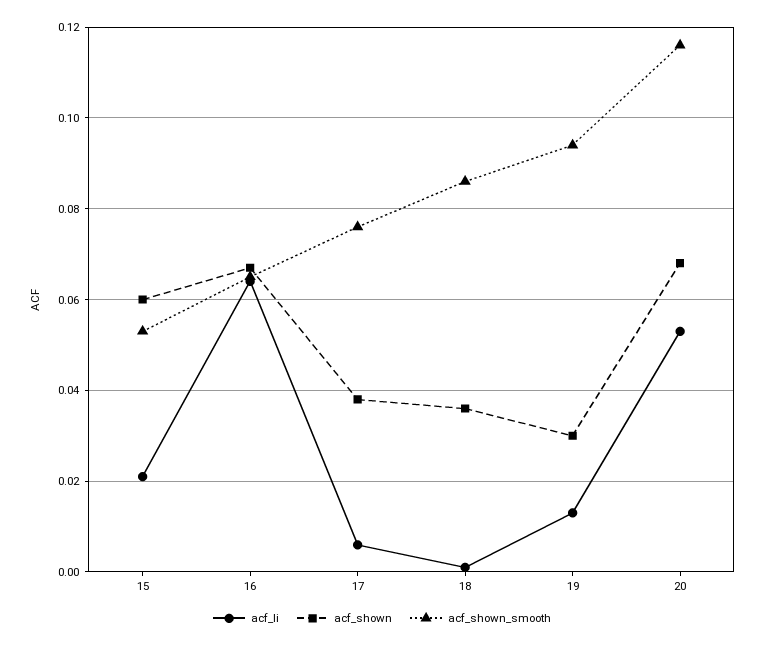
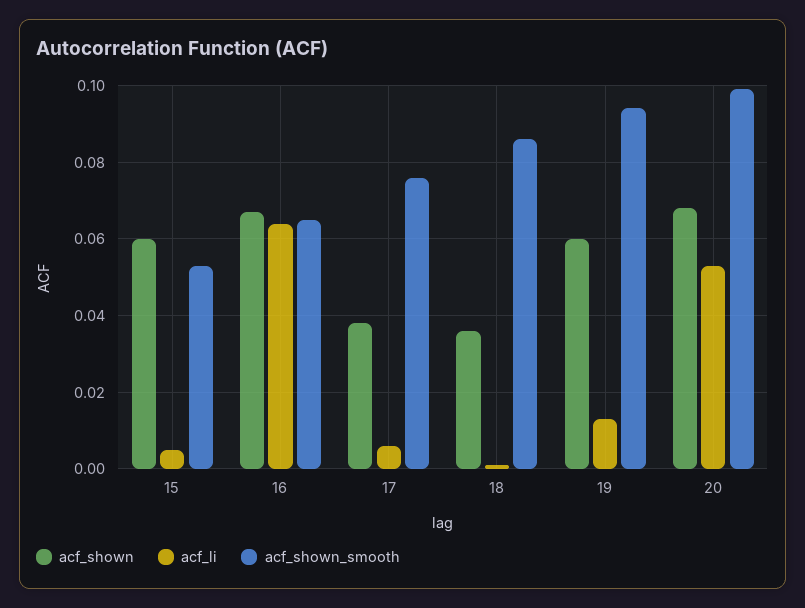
  {
    "acf_li": {
-     "15": 0.02,
+     "15": 0.005,
      "16": 0.065,
      "17": 0.005,
      "18": 0,
      "19": 0.015,
      "20": 0.055
    },
    "acf_shown": {
      "15": 0.06,
      "16": 0.065,
      "17": 0.04,
      "18": 0.035,
-     "19": 0.03,
+     "19": 0.06,
      "20": 0.07
    },
    "acf_shown_smooth": {
      "15": 0.055,
      "16": 0.065,
      "17": 0.075,
      "18": 0.085,
      "19": 0.095,
-     "20": 0.115
+     "20": 0.1
    }
  }

